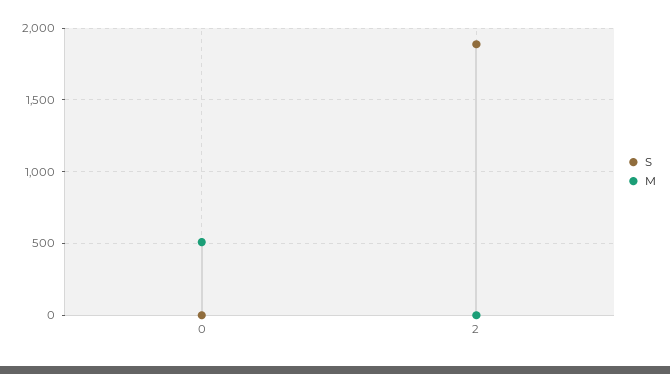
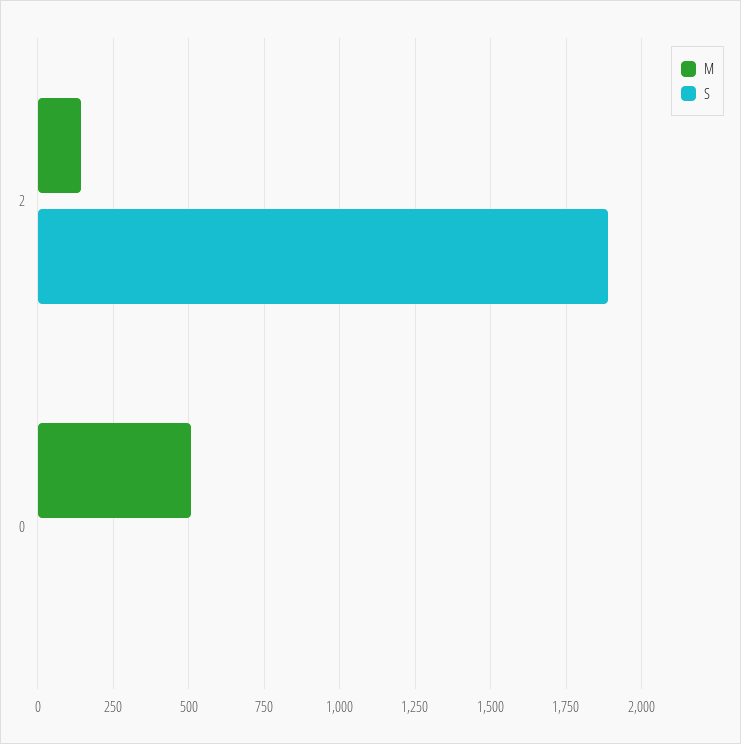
  {
    "S": {
      "0": 0,
      "2": 1875
    },
    "M": {
      "0": 500,
-     "2": 0
+     "2": 150
    }
  }

